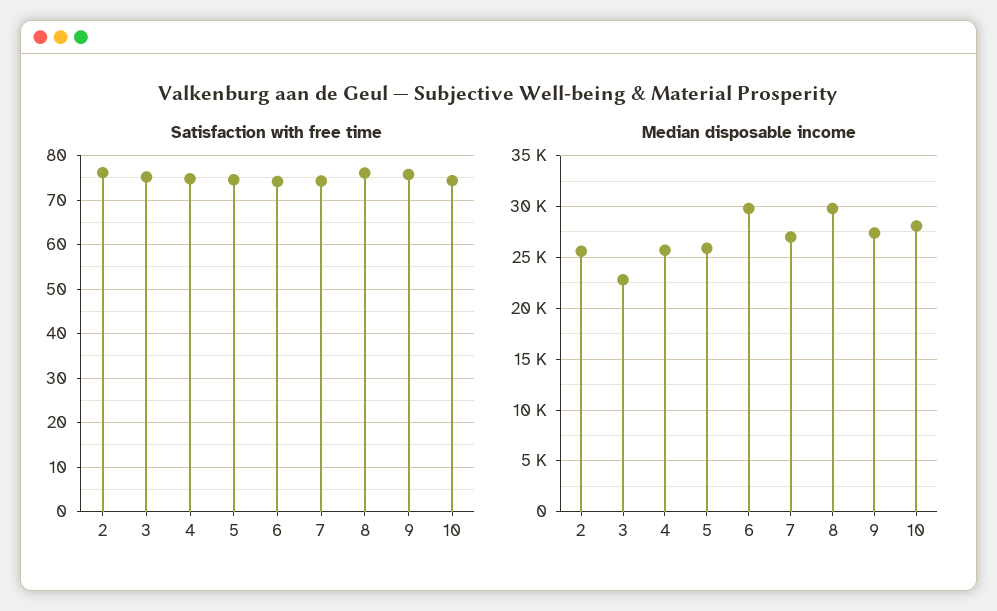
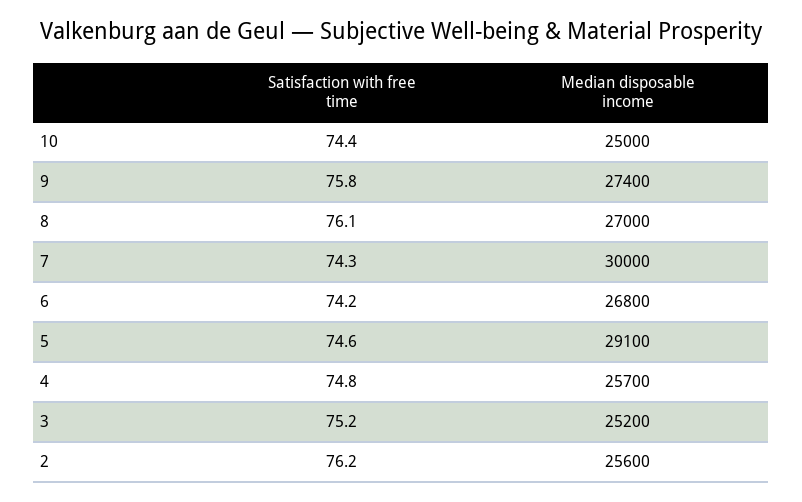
  {
    "Satisfaction with free time": {
      "2": 76.2,
      "3": 75.2,
      "4": 74.8,
      "5": 74.6,
      "6": 74.2,
      "7": 74.3,
      "8": 76.1,
      "9": 75.8,
      "10": 74.4
    },
    "Median disposable income": {
      "2": 25600,
-     "3": 23000,
+     "3": 25200,
      "4": 25700,
-     "5": 26000,
+     "5": 29100,
-     "6": 30000,
+     "6": 26800,
-     "7": 27000,
+     "7": 30000,
-     "8": 30000,
+     "8": 27000,
      "9": 27400,
-     "10": 28000
+     "10": 25000
    }
  }

